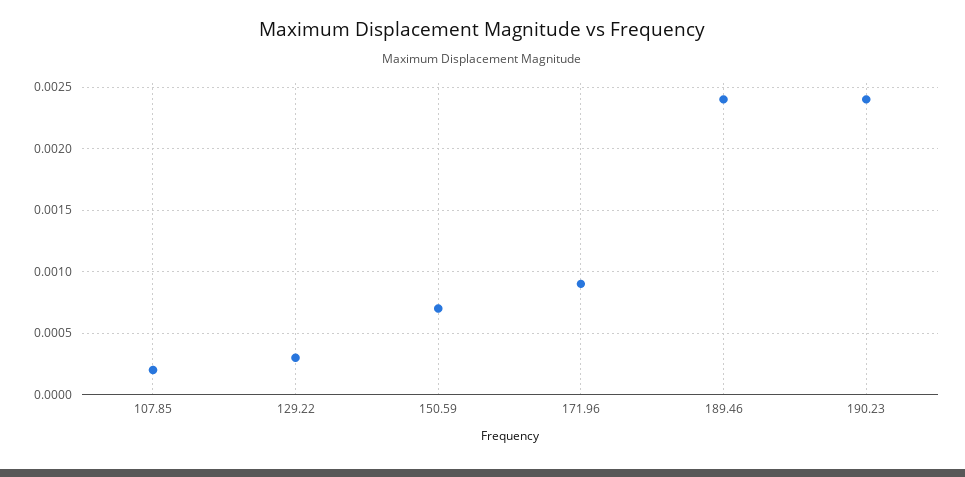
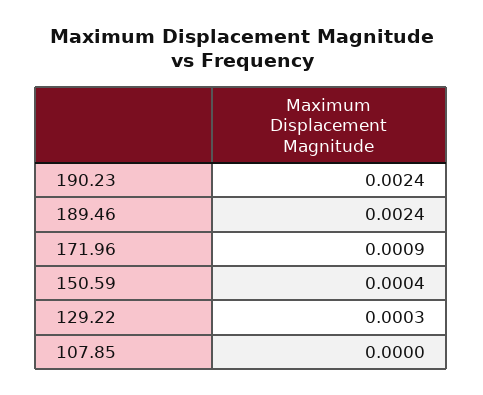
  {
-   "107.85": 0.0002,
+   "107.85": 0,
    "129.22": 0.0003,
-   "150.59": 0.0007,
+   "150.59": 0.0004,
    "171.96": 0.0009,
    "189.46": 0.0024,
    "190.23": 0.0024
  }

